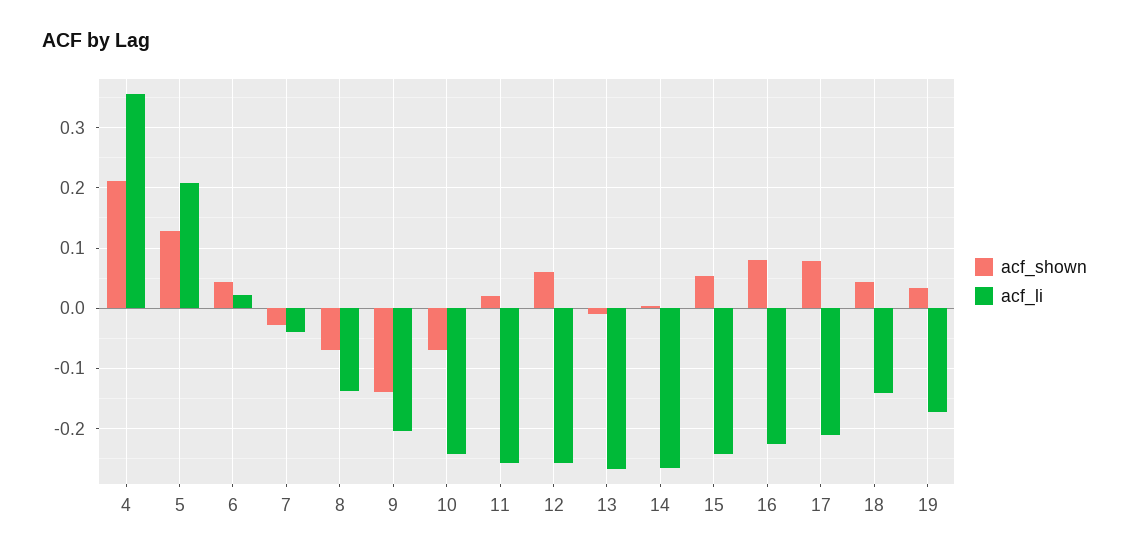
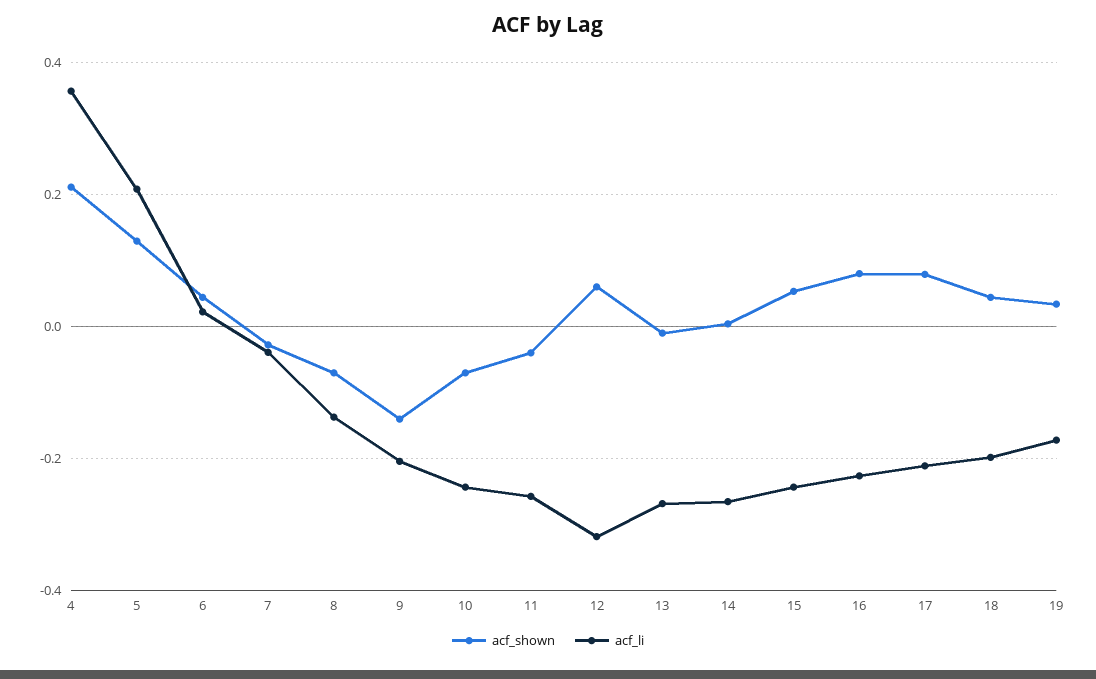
  {
    "acf_shown": {
      "4": 0.21,
      "5": 0.13,
      "6": 0.04,
      "7": -0.03,
      "8": -0.07,
      "9": -0.14,
      "10": -0.07,
-     "11": 0.02,
+     "11": -0.04,
      "12": 0.06,
      "13": -0.01,
      "14": 0,
      "15": 0.05,
      "16": 0.08,
      "17": 0.08,
      "18": 0.04,
      "19": 0.03
    },
    "acf_li": {
      "4": 0.36,
      "5": 0.21,
      "6": 0.02,
      "7": -0.04,
      "8": -0.14,
      "9": -0.2,
      "10": -0.24,
      "11": -0.26,
-     "12": -0.26,
+     "12": -0.32,
      "13": -0.27,
      "14": -0.27,
      "15": -0.24,
      "16": -0.23,
      "17": -0.21,
-     "18": -0.14,
+     "18": -0.2,
      "19": -0.17
    }
  }

